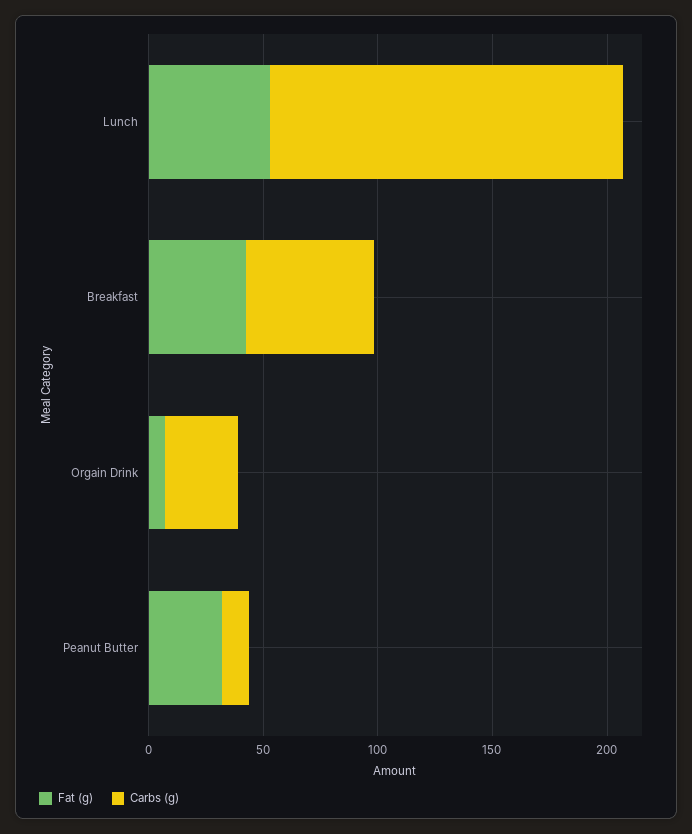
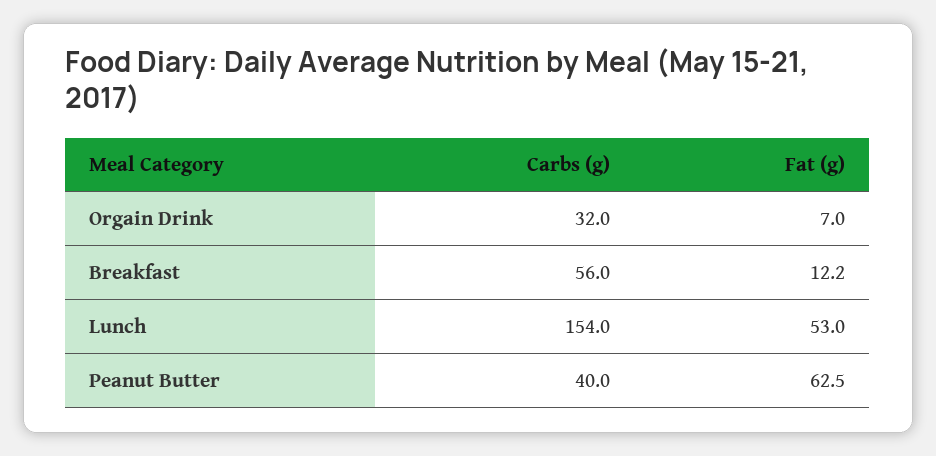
  {
    "Fat (g)": {
      "Lunch": 53,
-     "Breakfast": 40,
+     "Breakfast": 12.2,
      "Orgain Drink": 7,
-     "Peanut Butter": 30
+     "Peanut Butter": 62.5
    },
    "Carbs (g)": {
      "Lunch": 154,
      "Breakfast": 56,
      "Orgain Drink": 32,
-     "Peanut Butter": 10
+     "Peanut Butter": 40
    }
  }

